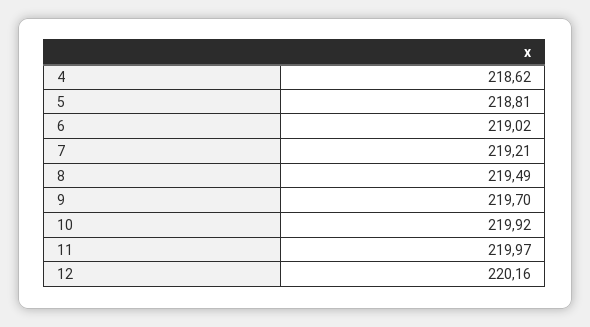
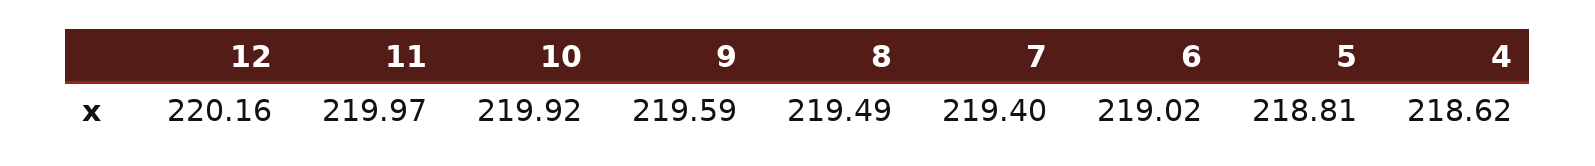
  {
    "4": 218.62,
    "5": 218.81,
    "6": 219.02,
-   "7": 219.21,
+   "7": 219.4,
    "8": 219.49,
-   "9": 219.7,
+   "9": 219.59,
    "10": 219.92,
    "11": 219.97,
    "12": 220.16
  }

